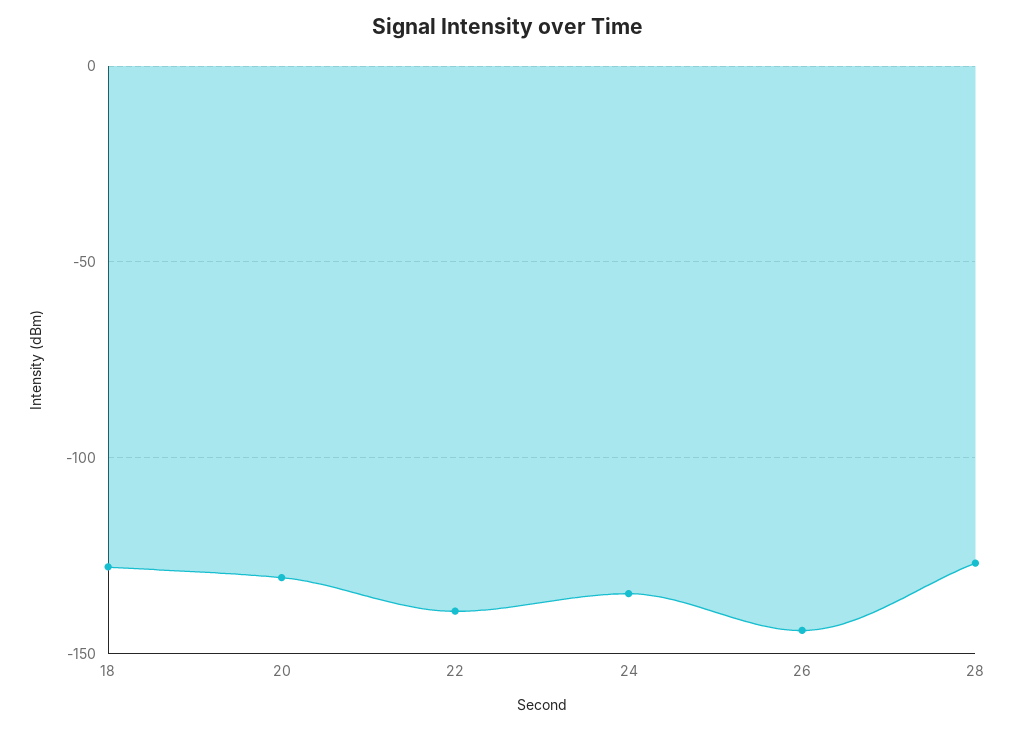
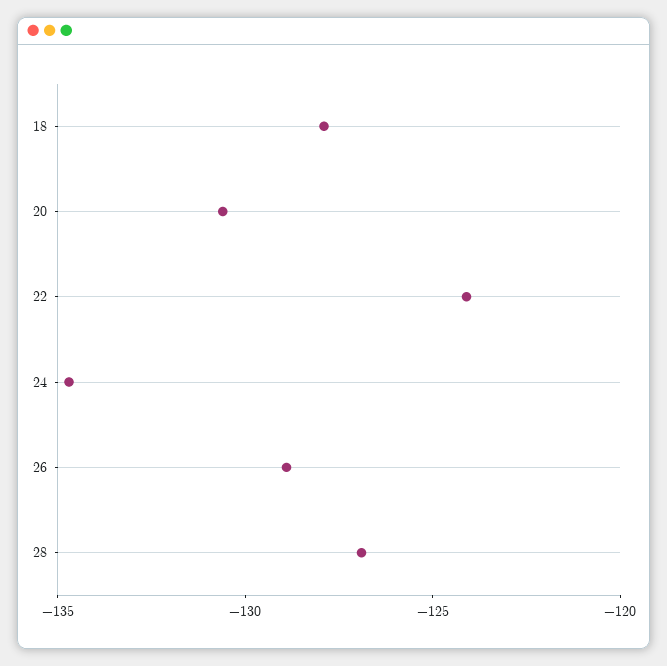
  {
    "18": -128,
    "20": -131,
-   "22": -140,
+   "22": -124,
    "24": -135,
-   "26": -145,
+   "26": -129,
    "28": -127
  }

